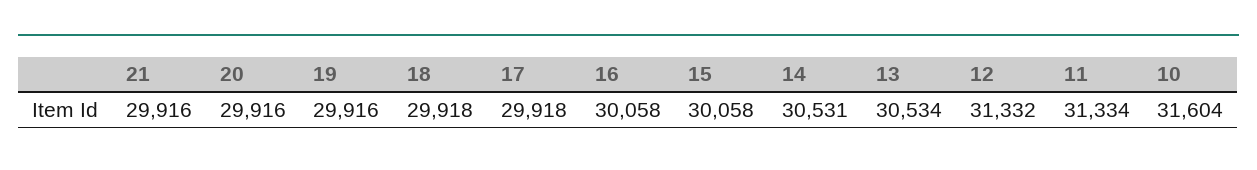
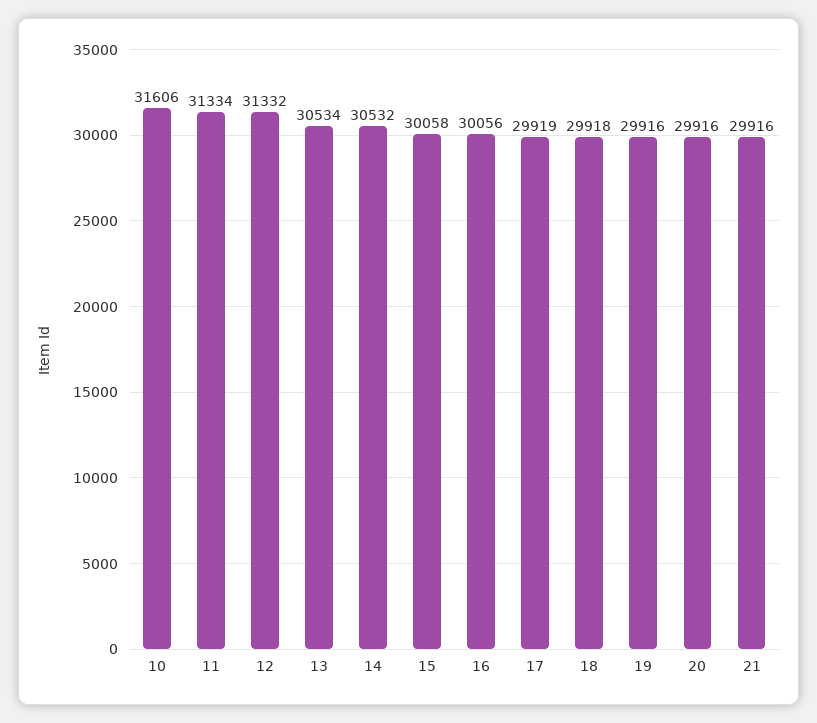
  {
    "21": 29916,
    "20": 29916,
    "19": 29916,
    "18": 29918,
-   "17": 29918,
+   "17": 29919,
-   "16": 30058,
+   "16": 30056,
    "15": 30058,
-   "14": 30531,
+   "14": 30532,
    "13": 30534,
    "12": 31332,
    "11": 31334,
-   "10": 31604
+   "10": 31606
  }

